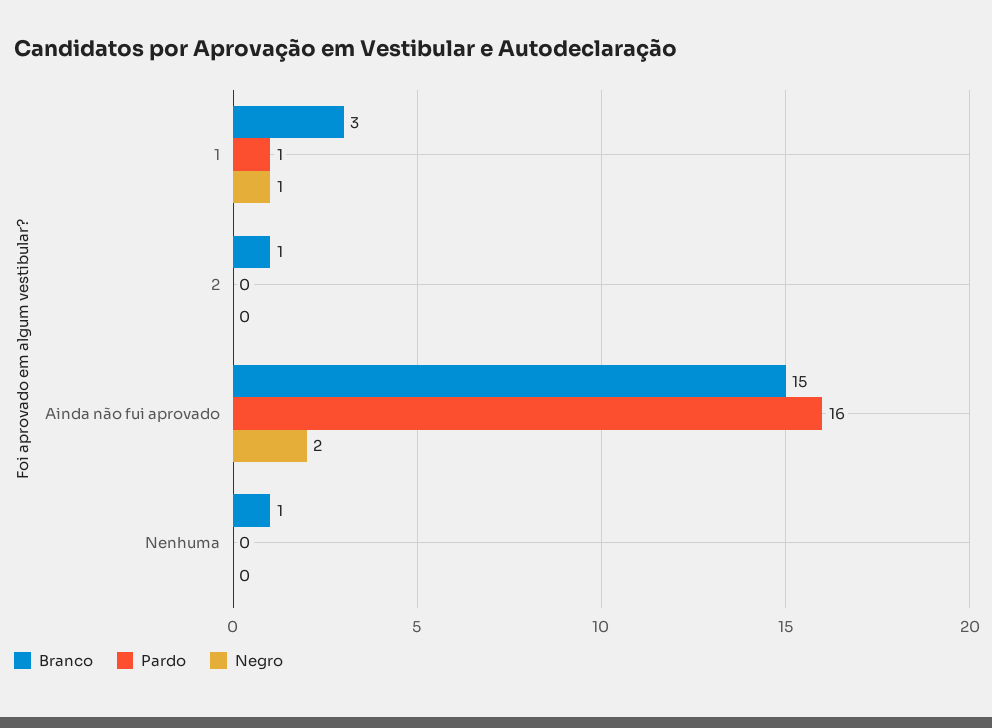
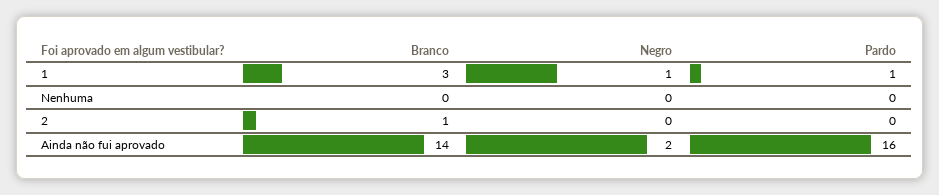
  {
    "Branco": {
      "1": 3,
      "2": 1,
-     "Ainda não fui aprovado": 15,
+     "Ainda não fui aprovado": 14,
-     "Nenhuma": 1
+     "Nenhuma": 0
    },
    "Pardo": {
      "1": 1,
      "2": 0,
      "Ainda não fui aprovado": 16,
      "Nenhuma": 0
    },
    "Negro": {
      "1": 1,
      "2": 0,
      "Ainda não fui aprovado": 2,
      "Nenhuma": 0
    }
  }

